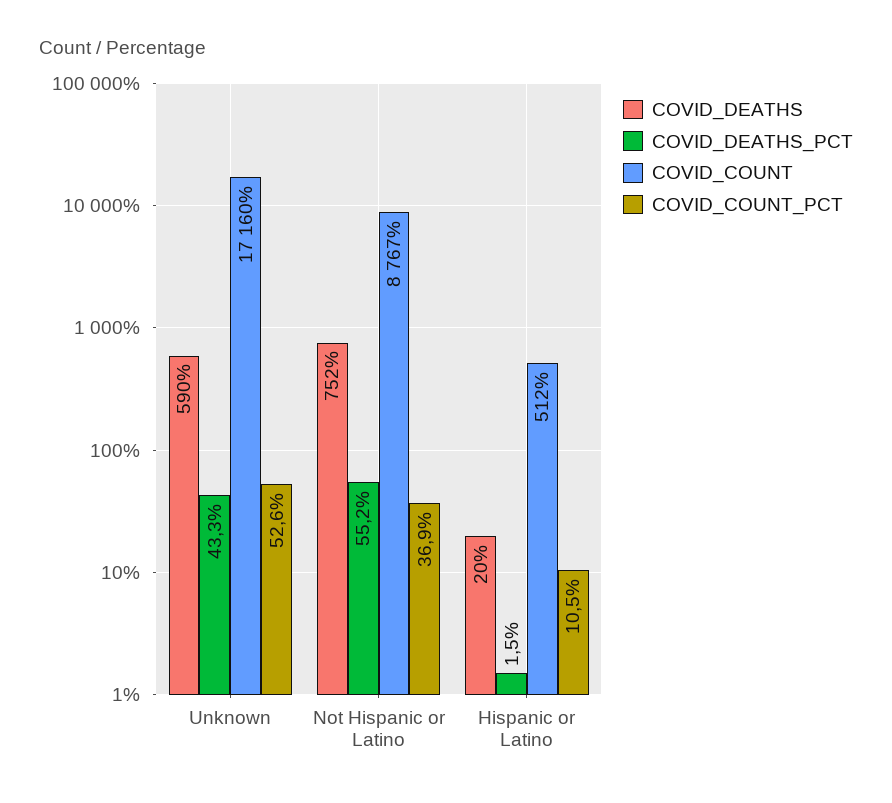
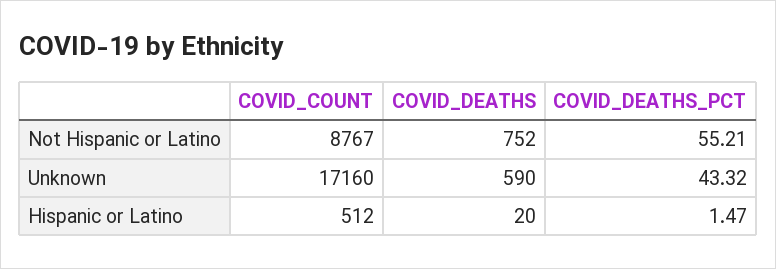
  {
    "COVID_DEATHS": {
      "Unknown": 590,
      "Not Hispanic or Latino": 752,
      "Hispanic or Latino": 20
    },
    "COVID_DEATHS_PCT": {
      "Unknown": 43.32,
      "Not Hispanic or Latino": 55.21,
      "Hispanic or Latino": 1.47
    },
    "COVID_COUNT": {
      "Unknown": 17160,
      "Not Hispanic or Latino": 8767,
      "Hispanic or Latino": 512
-   },
+   }
-   "COVID_COUNT_PCT": {
-     "Unknown": 52.6,
-     "Not Hispanic or Latino": 36.9,
-     "Hispanic or Latino": 10.5
-   }
  }

